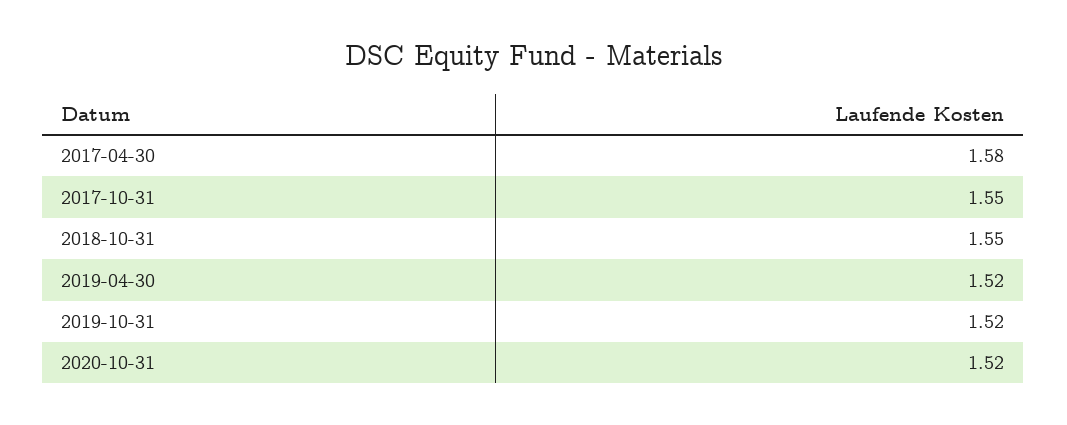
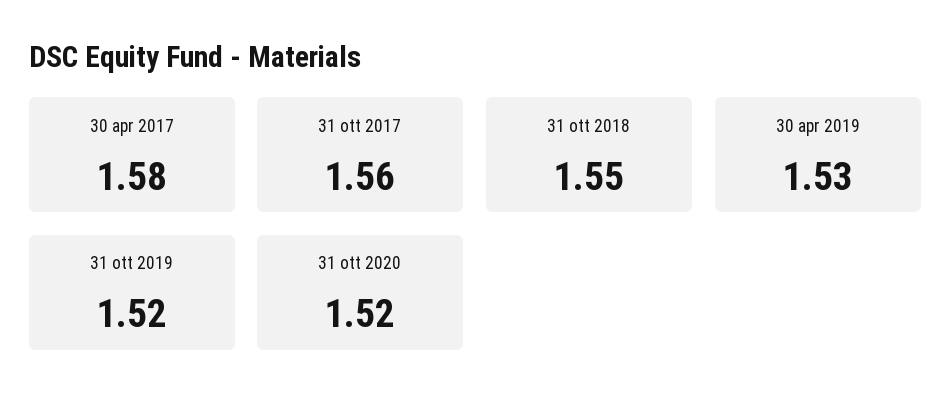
  {
    "2017-04-30": 1.58,
-   "2017-10-31": 1.55,
+   "2017-10-31": 1.56,
    "2018-10-31": 1.55,
-   "2019-04-30": 1.52,
+   "2019-04-30": 1.53,
    "2019-10-31": 1.52,
    "2020-10-31": 1.52
  }

